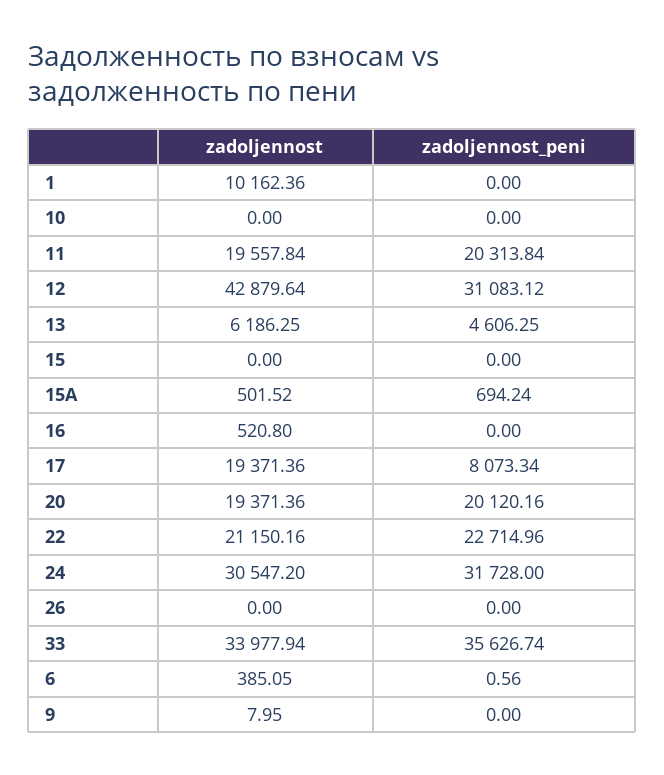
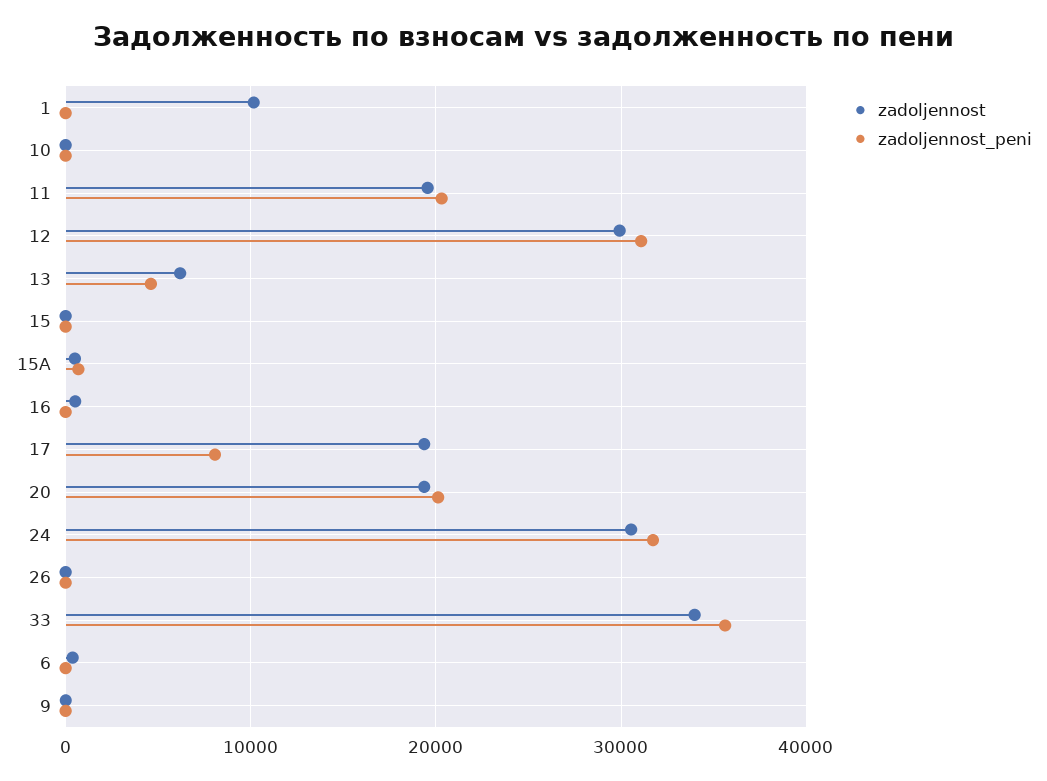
  {
    "zadoljennost": {
      "1": 10162.36,
      "10": 0,
      "11": 19557.84,
-     "12": 42879.64,
+     "12": 30000,
      "13": 6186.25,
      "15": 0,
      "15A": 501.52,
      "16": 520.8,
      "17": 19371.36,
      "20": 19371.36,
-     "22": 21150.16,
      "24": 30547.2,
      "26": 0,
      "33": 33977.94,
      "6": 385.05,
      "9": 7.95
    },
    "zadoljennost_peni": {
      "1": 0,
      "10": 0,
      "11": 20313.84,
      "12": 31083.12,
      "13": 4606.25,
      "15": 0,
      "15A": 694.24,
      "16": 0,
      "17": 8073.34,
      "20": 20120.16,
-     "22": 22714.96,
      "24": 31728,
      "26": 0,
      "33": 35626.74,
      "6": 0.56,
      "9": 0
    }
  }

